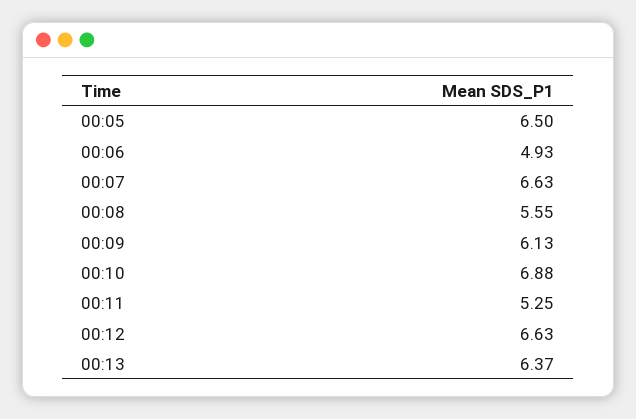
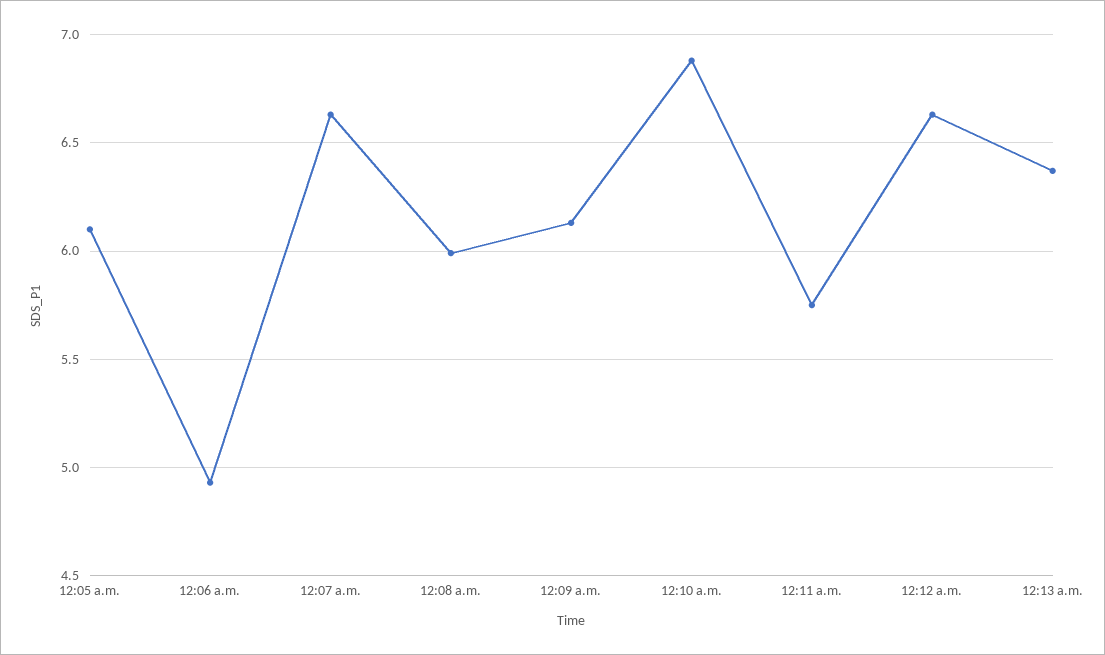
  {
-   "00:05": 6.5,
+   "00:05": 6.1,
    "00:06": 4.93,
    "00:07": 6.63,
-   "00:08": 5.55,
+   "00:08": 6,
    "00:09": 6.13,
    "00:10": 6.88,
-   "00:11": 5.25,
+   "00:11": 5.75,
    "00:12": 6.63,
    "00:13": 6.37
  }

